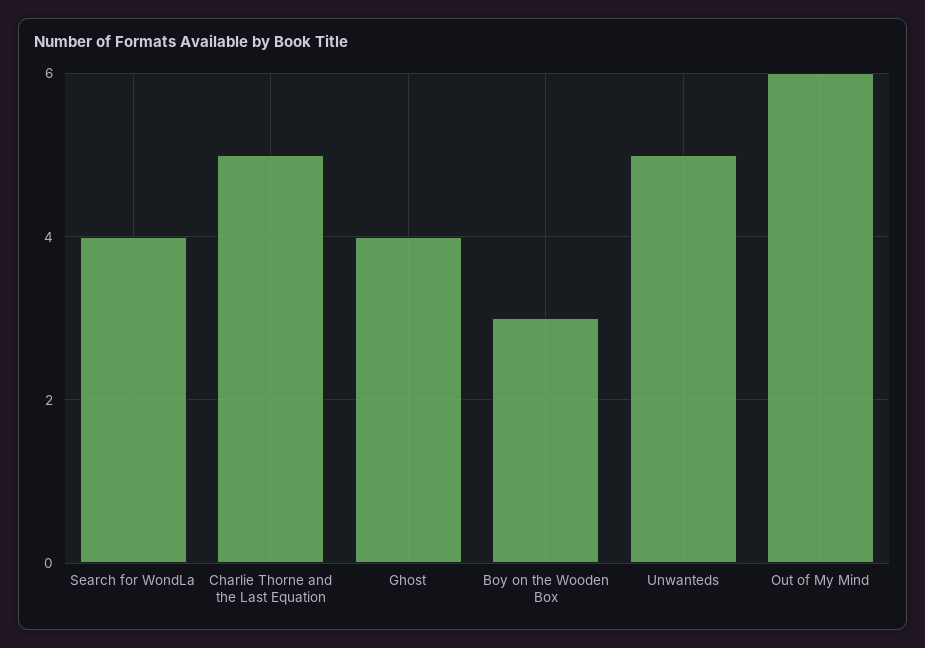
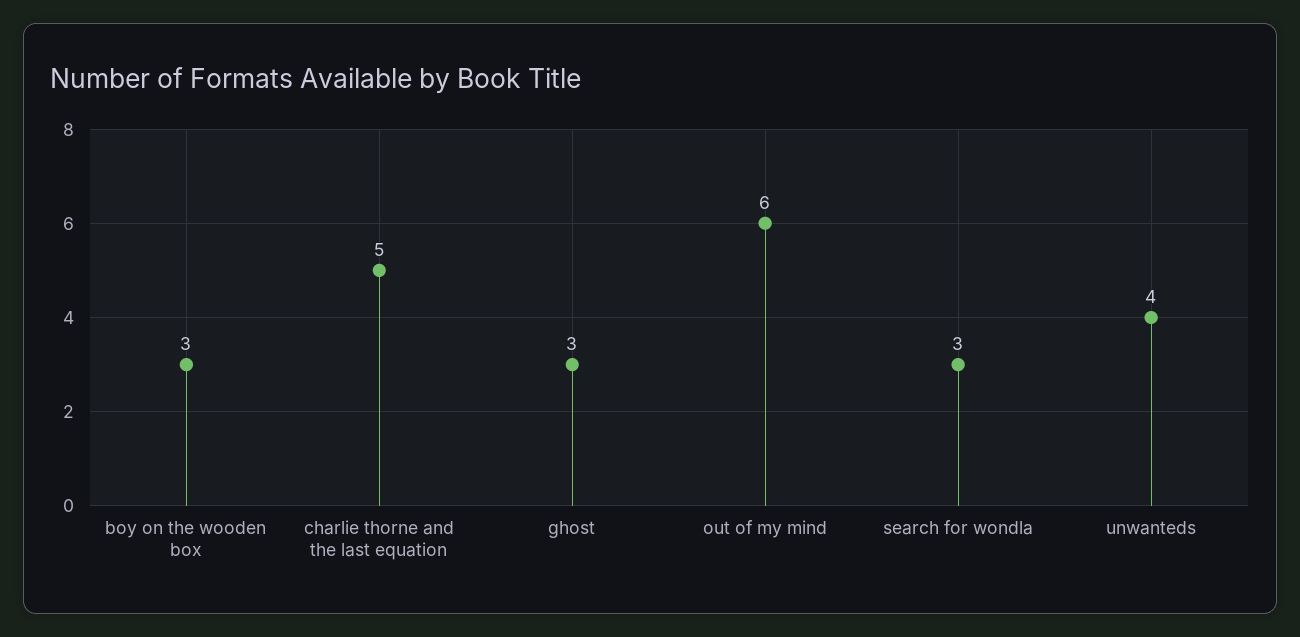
  {
-   "Search for WondLa": 4,
+   "Search for WondLa": 3,
    "Charlie Thorne and the Last Equation": 5,
-   "Ghost": 4,
+   "Ghost": 3,
    "Boy on the Wooden Box": 3,
-   "Unwanteds": 5,
+   "Unwanteds": 4,
    "Out of My Mind": 6
  }

